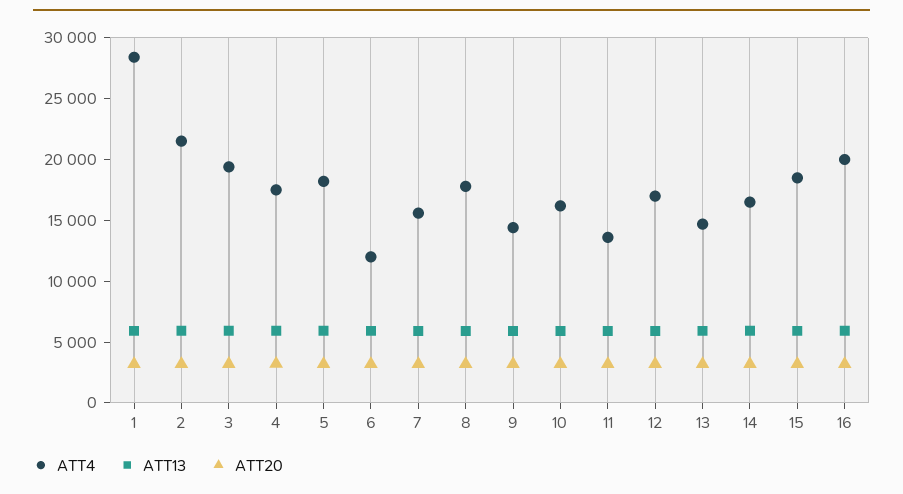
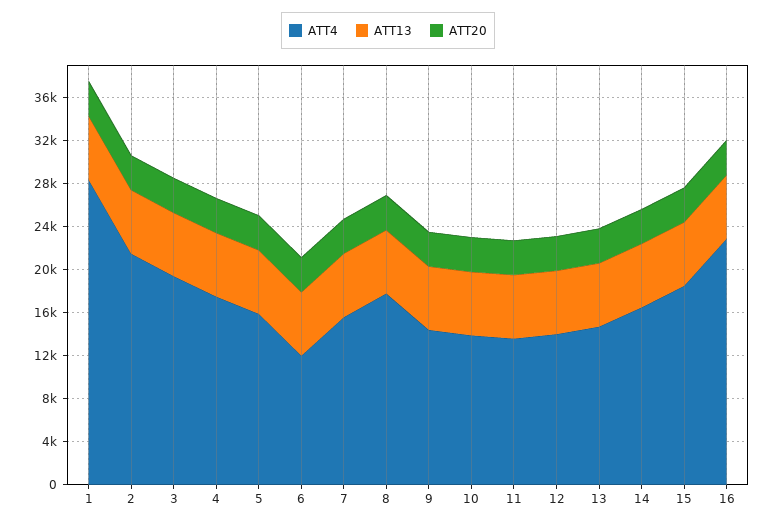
  {
    "ATT4": {
      "1": 28000,
      "2": 22000,
      "3": 19000,
      "4": 18000,
-     "5": 18000,
+     "5": 16000,
      "6": 12000,
      "7": 16000,
      "8": 18000,
      "9": 14000,
-     "10": 16000,
+     "10": 14000,
      "11": 14000,
-     "12": 17000,
+     "12": 14000,
      "13": 15000,
      "14": 17000,
      "15": 19000,
-     "16": 20000
+     "16": 23000
    },
    "ATT13": {
      "1": 6000,
      "2": 6000,
      "3": 6000,
      "4": 6000,
      "5": 6000,
      "6": 6000,
      "7": 6000,
      "8": 6000,
      "9": 6000,
      "10": 6000,
      "11": 6000,
      "12": 6000,
      "13": 6000,
      "14": 6000,
      "15": 6000,
      "16": 6000
    },
    "ATT20": {
      "1": 3000,
      "2": 3000,
      "3": 3000,
      "4": 3000,
      "5": 3000,
      "6": 3000,
      "7": 3000,
      "8": 3000,
      "9": 3000,
      "10": 3000,
      "11": 3000,
      "12": 3000,
      "13": 3000,
      "14": 3000,
      "15": 3000,
      "16": 3000
    }
  }

